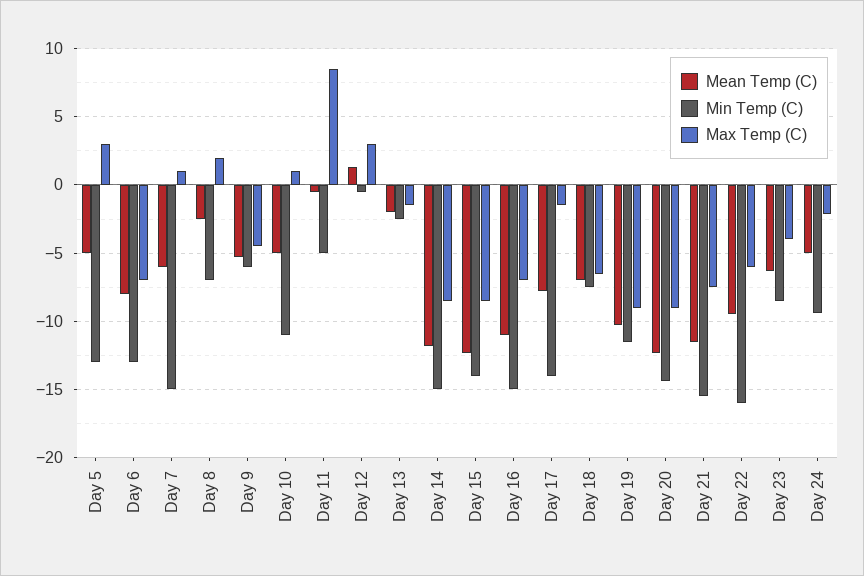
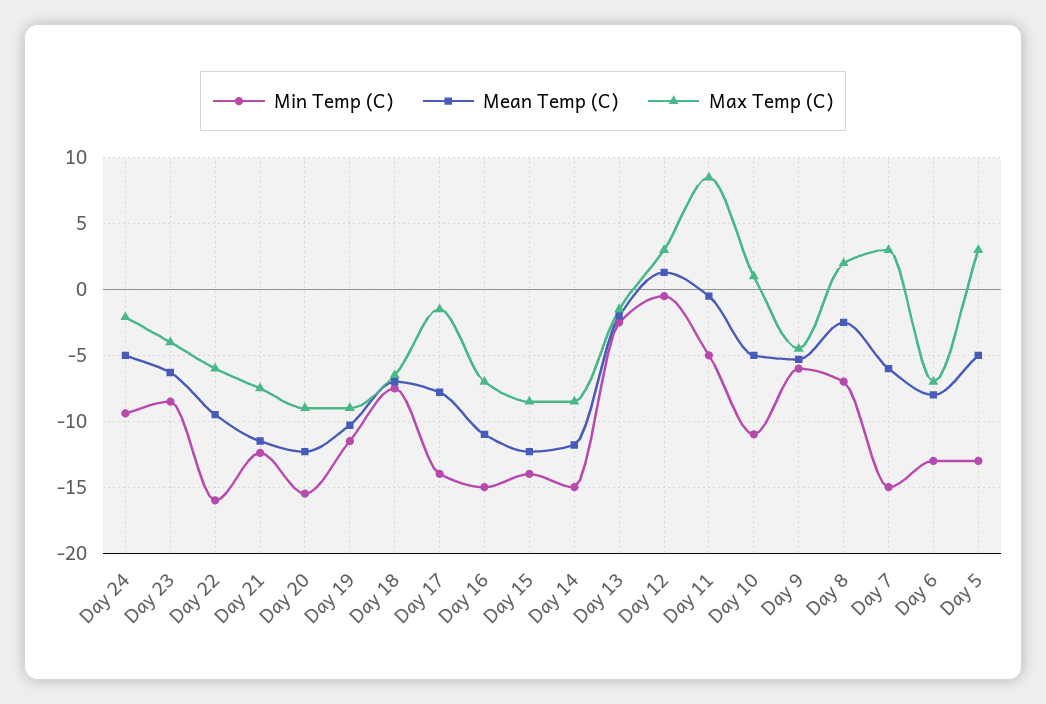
  {
    "Mean Temp (C)": {
      "Day 5": -5,
      "Day 6": -8,
      "Day 7": -6,
      "Day 8": -2.5,
      "Day 9": -5.5,
      "Day 10": -5,
      "Day 11": -0.5,
      "Day 12": 1.5,
      "Day 13": -2,
      "Day 14": -12,
      "Day 15": -12.5,
      "Day 16": -11,
      "Day 17": -8,
      "Day 18": -7,
      "Day 19": -10.5,
      "Day 20": -12.5,
      "Day 21": -11.5,
      "Day 22": -9.5,
      "Day 23": -6.5,
      "Day 24": -5
    },
    "Min Temp (C)": {
      "Day 5": -13,
      "Day 6": -13,
      "Day 7": -15,
      "Day 8": -7,
      "Day 9": -6,
      "Day 10": -11,
      "Day 11": -5,
      "Day 12": -0.5,
      "Day 13": -2.5,
      "Day 14": -15,
      "Day 15": -14,
      "Day 16": -15,
      "Day 17": -14,
      "Day 18": -7.5,
      "Day 19": -11.5,
-     "Day 20": -14.5,
+     "Day 20": -15.5,
-     "Day 21": -15.5,
+     "Day 21": -12.5,
      "Day 22": -16,
      "Day 23": -8.5,
      "Day 24": -9.5
    },
    "Max Temp (C)": {
      "Day 5": 3,
      "Day 6": -7,
-     "Day 7": 1,
+     "Day 7": 3,
      "Day 8": 2,
      "Day 9": -4.5,
      "Day 10": 1,
      "Day 11": 8.5,
      "Day 12": 3,
      "Day 13": -1.5,
      "Day 14": -8.5,
      "Day 15": -8.5,
      "Day 16": -7,
      "Day 17": -1.5,
      "Day 18": -6.5,
      "Day 19": -9,
      "Day 20": -9,
      "Day 21": -7.5,
      "Day 22": -6,
      "Day 23": -4,
      "Day 24": -2
    }
  }

